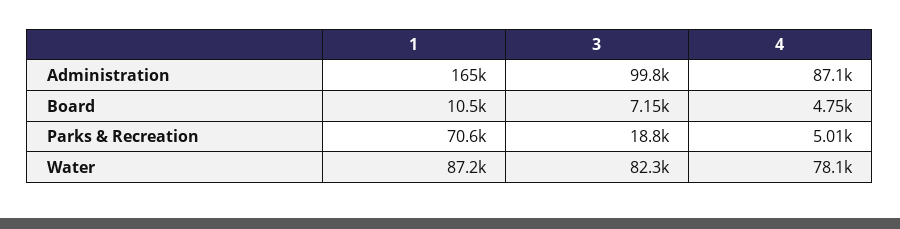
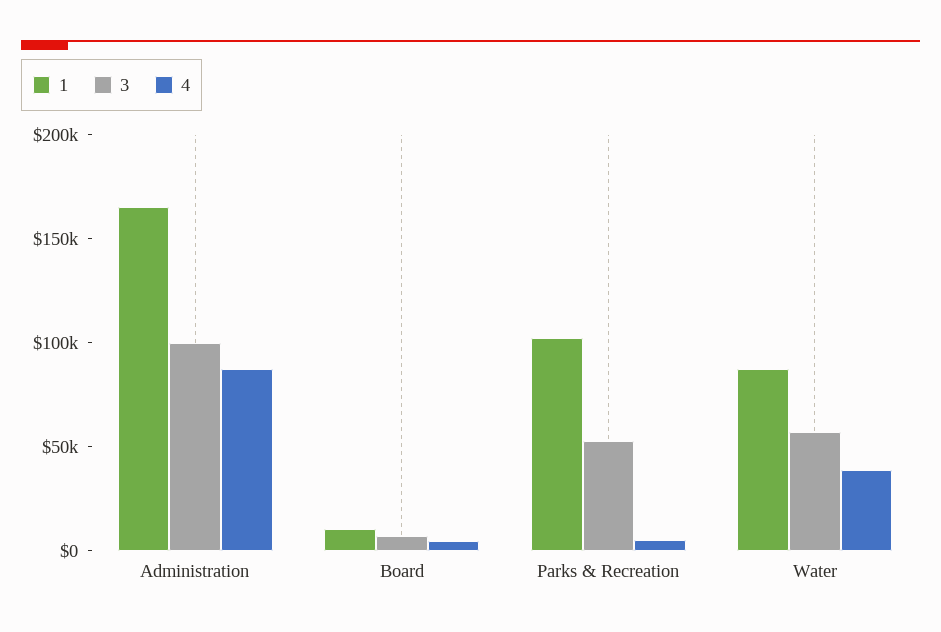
  {
    "1": {
      "Administration": 165000,
      "Board": 10500,
-     "Parks & Recreation": 70600,
+     "Parks & Recreation": 100000,
      "Water": 87200
    },
    "3": {
      "Administration": 99800,
      "Board": 7150,
-     "Parks & Recreation": 18800,
+     "Parks & Recreation": 50000,
-     "Water": 82300
+     "Water": 60000
    },
    "4": {
      "Administration": 87100,
      "Board": 4750,
      "Parks & Recreation": 5010,
-     "Water": 78100
+     "Water": 40000
    }
  }

